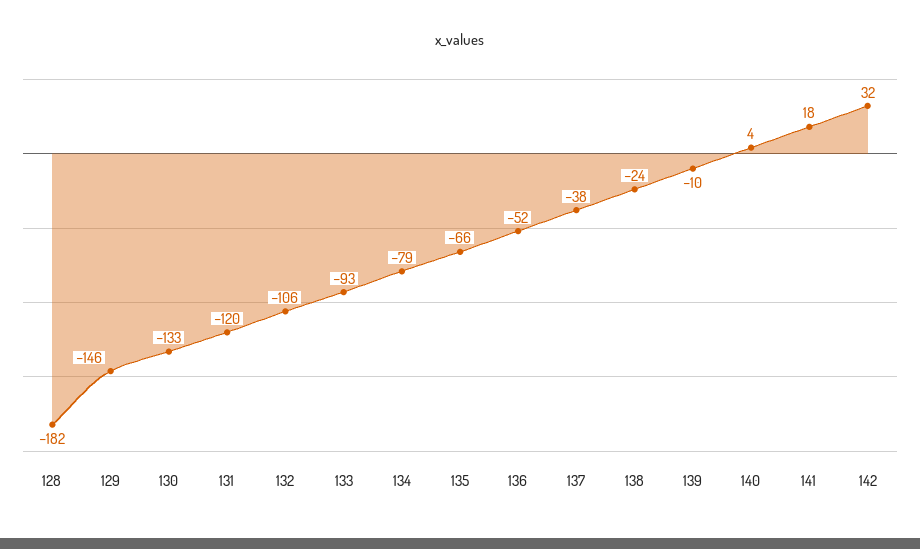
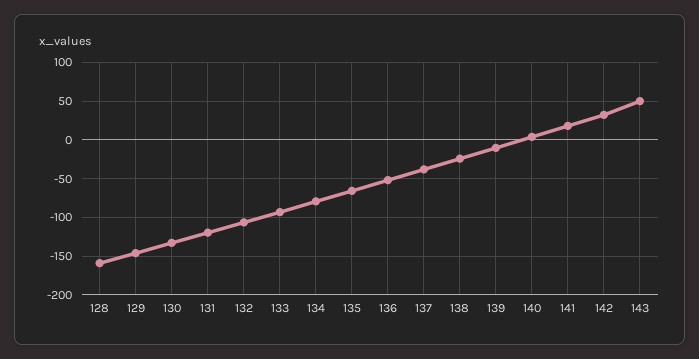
  {
-   "128": -182,
+   "128": -160,
    "129": -146,
    "130": -133,
    "131": -120,
    "132": -106,
    "133": -93,
    "134": -79,
    "135": -66,
    "136": -52,
    "137": -38,
    "138": -24,
    "139": -10,
    "140": 4,
    "141": 18,
-   "142": 32
+   "142": 32,
+   "143": 50
  }

